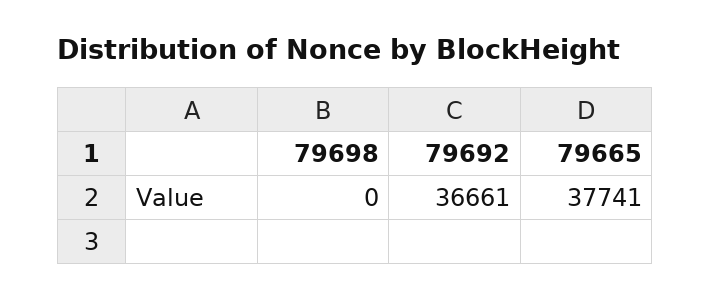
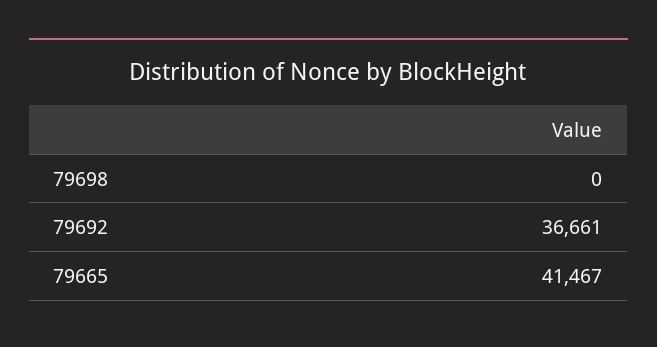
  {
    "79698": 0,
    "79692": 36661,
-   "79665": 37741
+   "79665": 41467
  }

